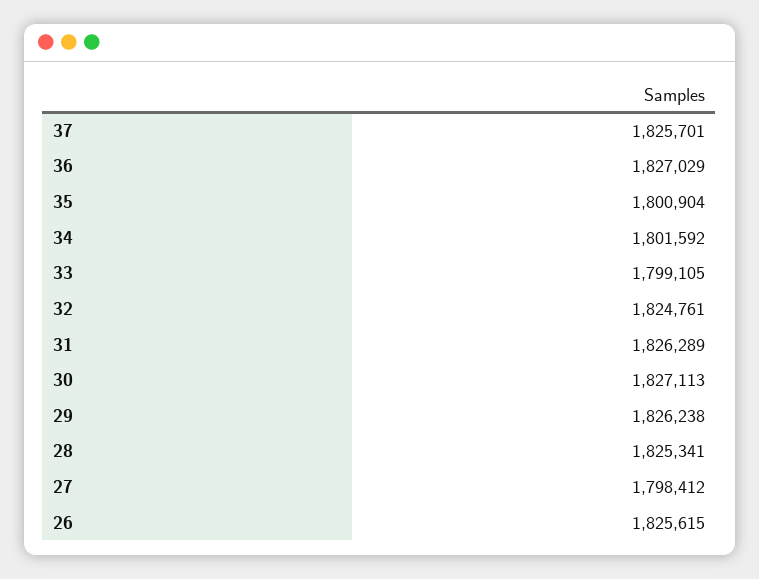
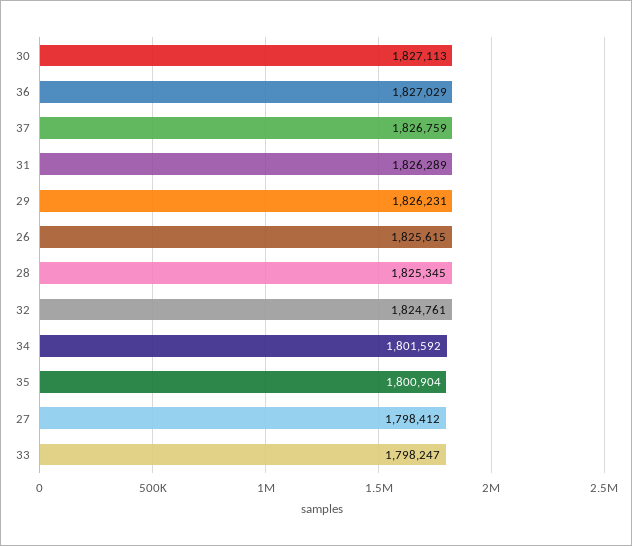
  {
-   "37": 1825701,
+   "37": 1826759,
    "36": 1827029,
    "35": 1800904,
    "34": 1801592,
-   "33": 1799105,
+   "33": 1798247,
    "32": 1824761,
    "31": 1826289,
    "30": 1827113,
-   "29": 1826238,
+   "29": 1826231,
-   "28": 1825341,
+   "28": 1825345,
    "27": 1798412,
    "26": 1825615
  }

